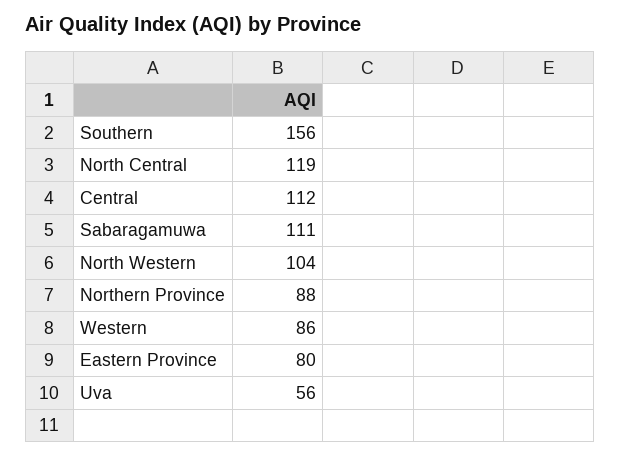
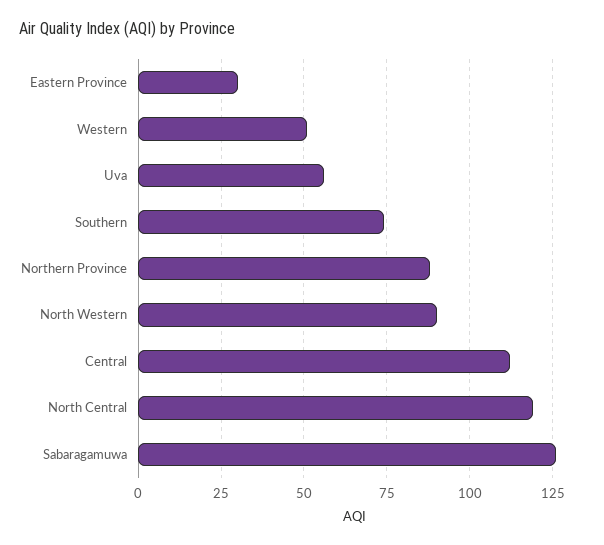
  {
-   "Southern": 156,
+   "Southern": 75,
    "North Central": 119,
    "Central": 112,
-   "Sabaragamuwa": 111,
+   "Sabaragamuwa": 125,
-   "North Western": 104,
+   "North Western": 90,
    "Northern Province": 88,
-   "Western": 86,
+   "Western": 50,
-   "Eastern Province": 80,
+   "Eastern Province": 30,
    "Uva": 56
  }

